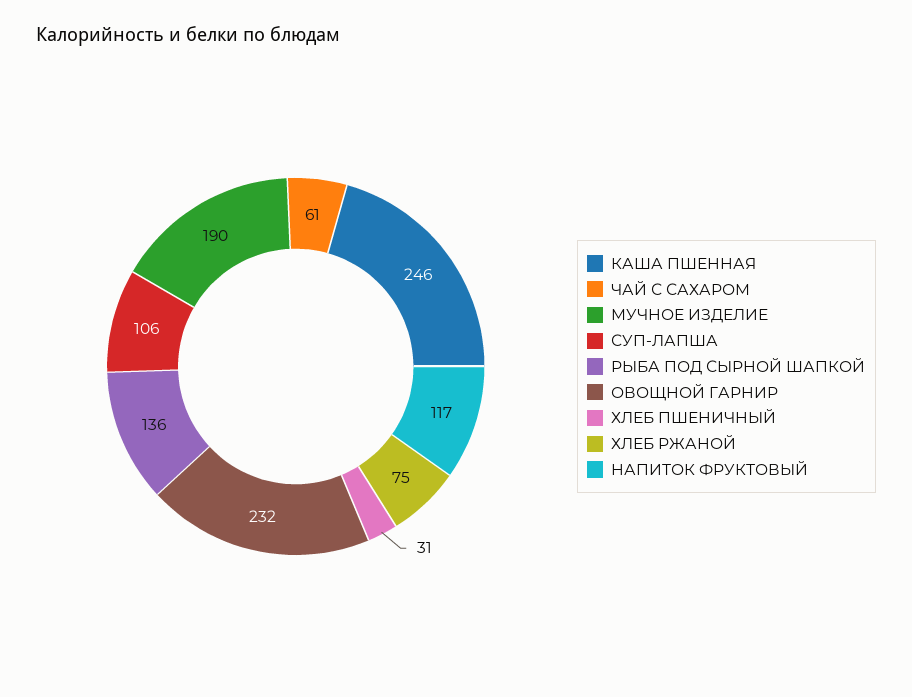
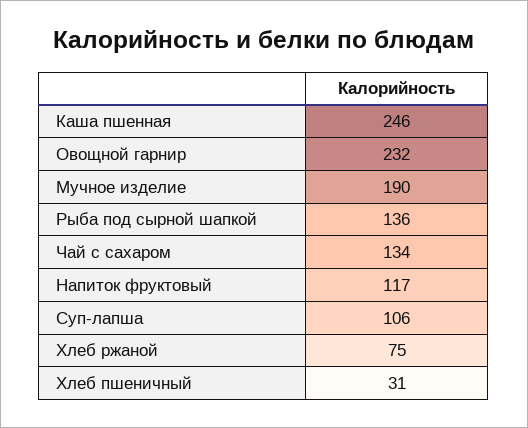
  {
    "КАША ПШЕННАЯ": 246,
-   "ЧАЙ С САХАРОМ": 61,
+   "ЧАЙ С САХАРОМ": 134,
    "МУЧНОЕ ИЗДЕЛИЕ": 190,
    "СУП-ЛАПША": 106,
    "РЫБА ПОД СЫРНОЙ ШАПКОЙ": 136,
    "ОВОЩНОЙ ГАРНИР": 232,
    "ХЛЕБ ПШЕНИЧНЫЙ": 31,
    "ХЛЕБ РЖАНОЙ": 75,
    "НАПИТОК ФРУКТОВЫЙ": 117
  }

